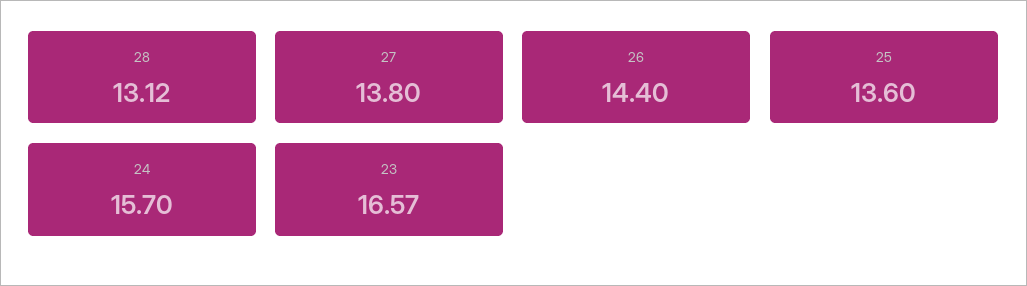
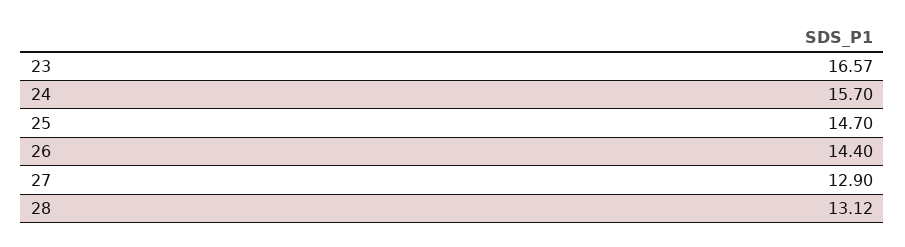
  {
    "28": 13.12,
-   "27": 13.8,
+   "27": 12.9,
    "26": 14.4,
-   "25": 13.6,
+   "25": 14.7,
    "24": 15.7,
    "23": 16.57
  }

